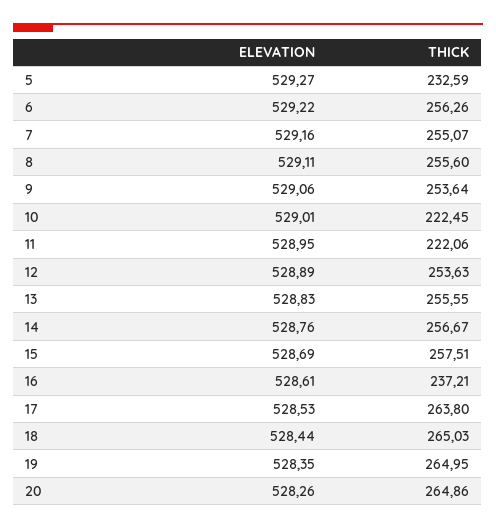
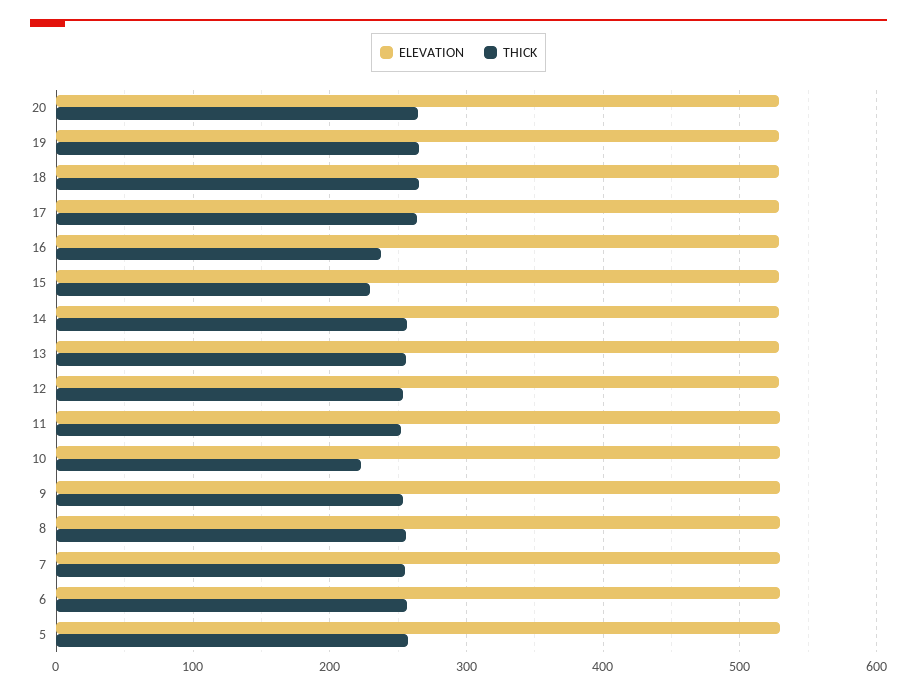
  {
    "ELEVATION": {
      "5": 529.27,
      "6": 529.22,
      "7": 529.16,
      "8": 529.11,
      "9": 529.06,
      "10": 529.01,
      "11": 528.95,
      "12": 528.89,
      "13": 528.83,
      "14": 528.76,
      "15": 528.69,
      "16": 528.61,
      "17": 528.53,
      "18": 528.44,
      "19": 528.35,
      "20": 528.26
    },
    "THICK": {
-     "5": 232.59,
+     "5": 260,
      "6": 256.26,
      "7": 255.07,
      "8": 255.6,
      "9": 253.64,
      "10": 222.45,
-     "11": 222.06,
+     "11": 250,
      "12": 253.63,
      "13": 255.55,
      "14": 256.67,
-     "15": 257.51,
+     "15": 230,
      "16": 237.21,
      "17": 263.8,
      "18": 265.03,
      "19": 264.95,
      "20": 264.86
    }
  }

